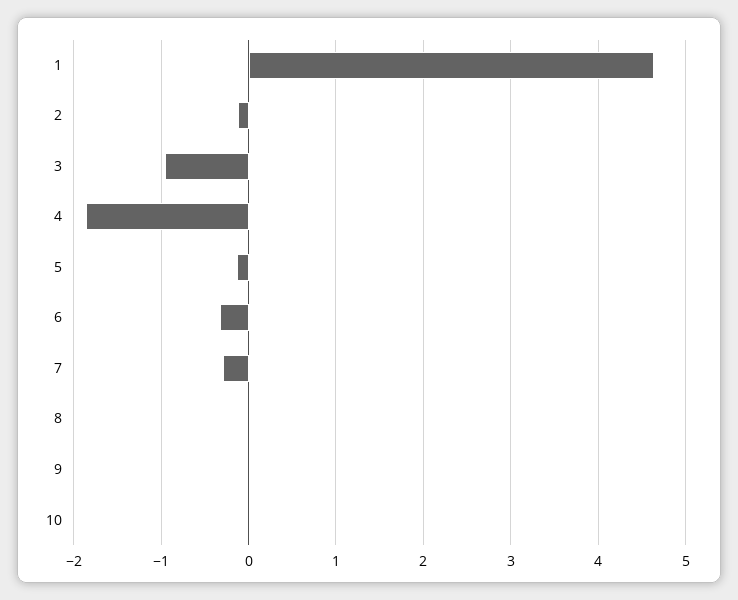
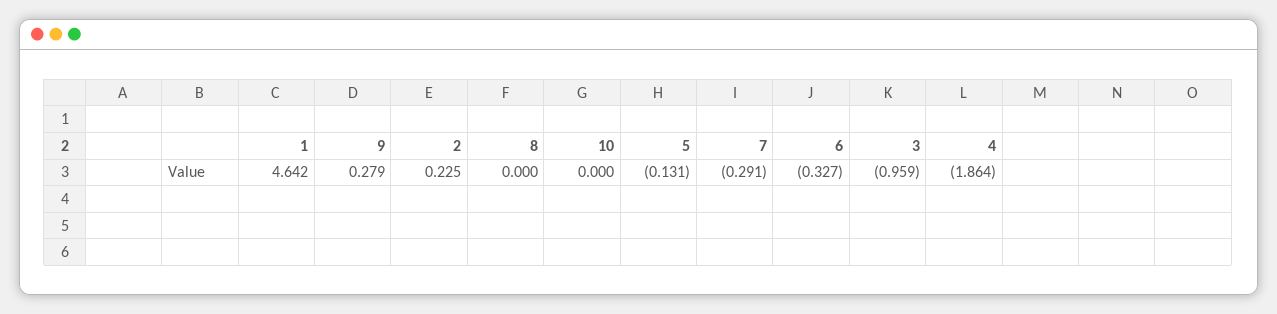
  {
    "1": 4.642,
-   "2": -0.1,
+   "2": 0.225,
    "3": -0.959,
    "4": -1.864,
    "5": -0.131,
    "6": -0.327,
    "7": -0.291,
    "8": 0,
-   "9": 0,
+   "9": 0.279,
    "10": 0
  }

